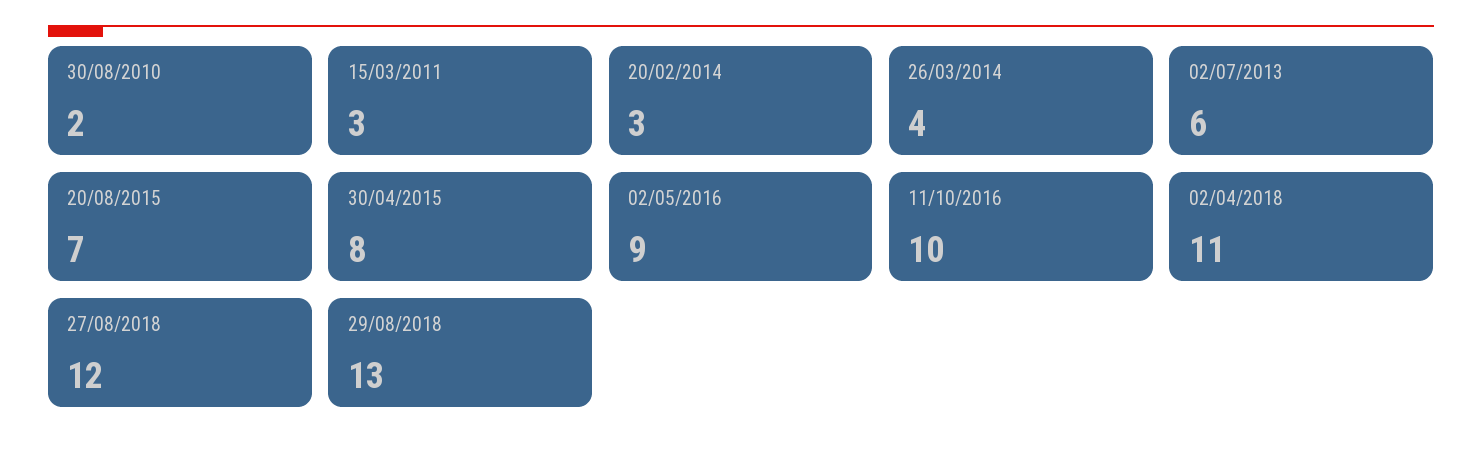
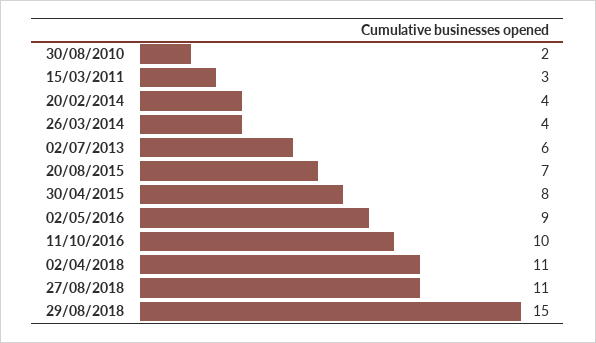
  {
    "30/08/2010": 2,
    "15/03/2011": 3,
-   "20/02/2014": 3,
+   "20/02/2014": 4,
    "26/03/2014": 4,
    "02/07/2013": 6,
    "20/08/2015": 7,
    "30/04/2015": 8,
    "02/05/2016": 9,
    "11/10/2016": 10,
    "02/04/2018": 11,
-   "27/08/2018": 12,
+   "27/08/2018": 11,
-   "29/08/2018": 13
+   "29/08/2018": 15
  }

